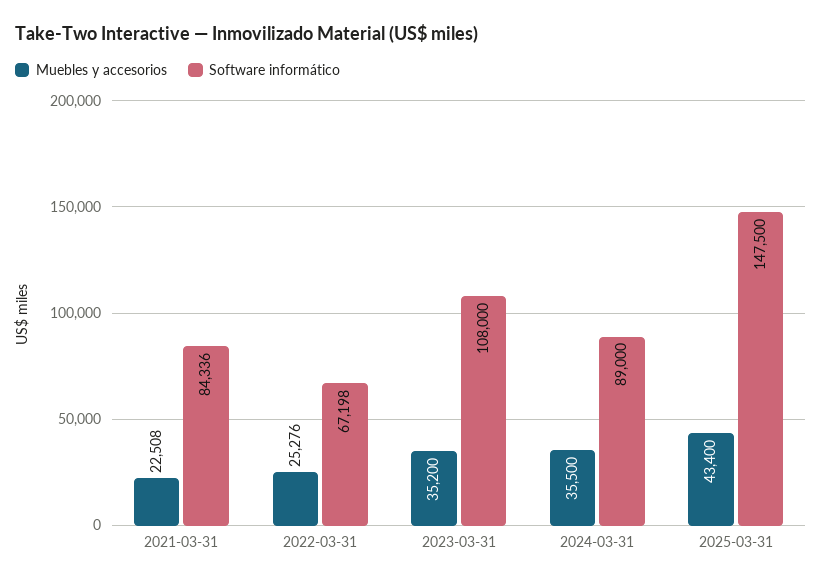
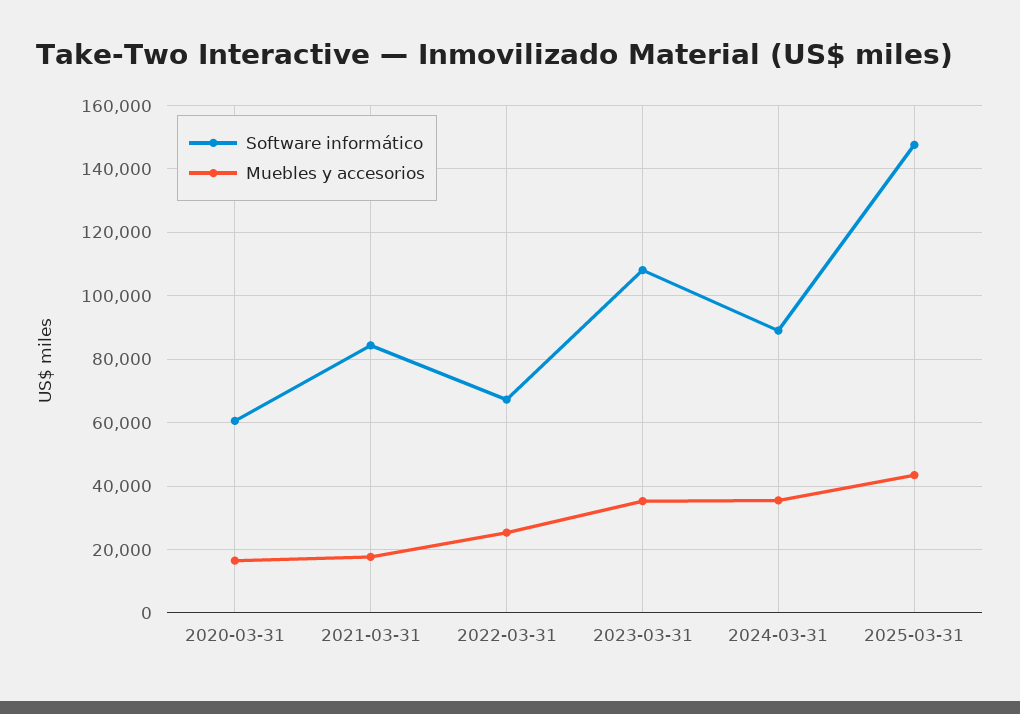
  {
    "Muebles y accesorios": {
-     "2021-03-31": 22508,
+     "2021-03-31": 18000,
      "2022-03-31": 25276,
      "2023-03-31": 35200,
      "2024-03-31": 35500,
-     "2025-03-31": 43400
+     "2025-03-31": 43400,
+     "2020-03-31": 16000
    },
    "Software informático": {
      "2021-03-31": 84336,
      "2022-03-31": 67198,
      "2023-03-31": 108000,
      "2024-03-31": 89000,
-     "2025-03-31": 147500
+     "2025-03-31": 147500,
+     "2020-03-31": 60000
    }
  }

